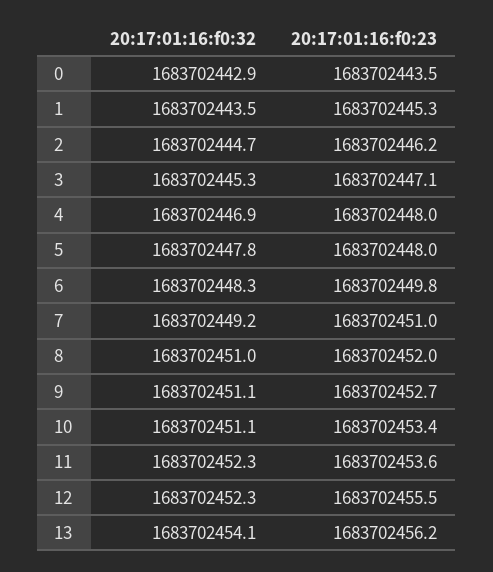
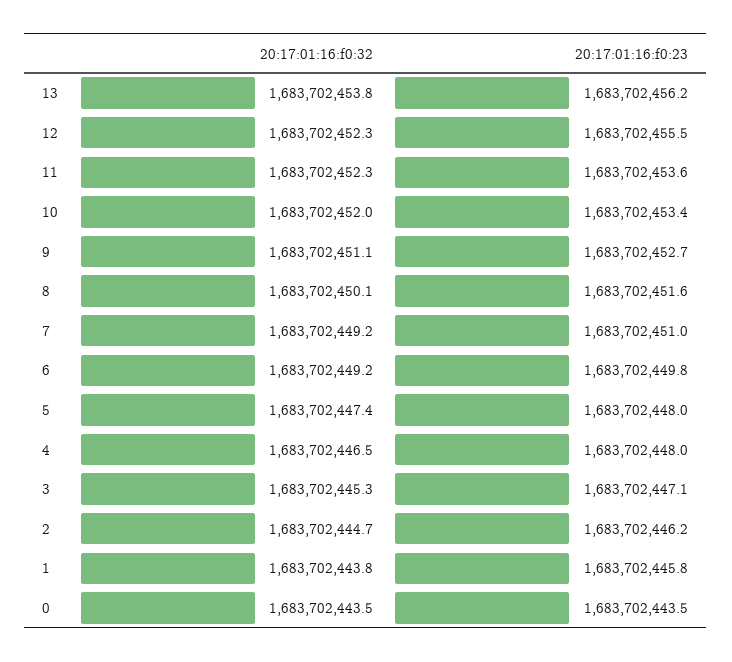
  {
    "20:17:01:16:f0:32": {
-     "0": 1683702442.9,
+     "0": 1683702443.5,
-     "1": 1683702443.5,
+     "1": 1683702443.8,
      "2": 1683702444.7,
      "3": 1683702445.3,
-     "4": 1683702446.9,
+     "4": 1683702446.5,
-     "5": 1683702447.8,
+     "5": 1683702447.4,
-     "6": 1683702448.3,
+     "6": 1683702449.2,
      "7": 1683702449.2,
-     "8": 1683702451,
+     "8": 1683702450.1,
      "9": 1683702451.1,
-     "10": 1683702451.1,
+     "10": 1683702452,
      "11": 1683702452.3,
      "12": 1683702452.3,
-     "13": 1683702454.1
+     "13": 1683702453.8
    },
    "20:17:01:16:f0:23": {
      "0": 1683702443.5,
-     "1": 1683702445.3,
+     "1": 1683702445.8,
      "2": 1683702446.2,
      "3": 1683702447.1,
      "4": 1683702448,
      "5": 1683702448,
      "6": 1683702449.8,
      "7": 1683702451,
-     "8": 1683702452,
+     "8": 1683702451.6,
      "9": 1683702452.7,
      "10": 1683702453.4,
      "11": 1683702453.6,
      "12": 1683702455.5,
      "13": 1683702456.2
    }
  }

